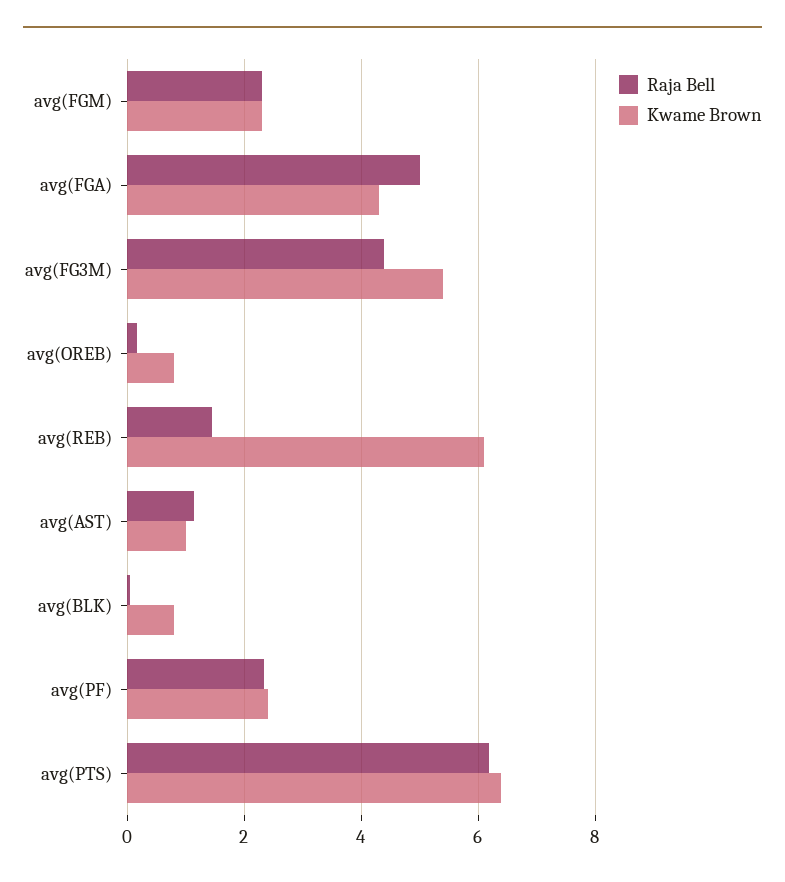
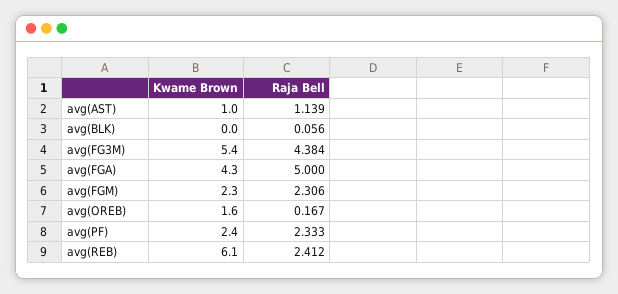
  {
    "Raja Bell": {
      "avg(FGM)": 2.306,
      "avg(FGA)": 5,
      "avg(FG3M)": 4.384,
      "avg(OREB)": 0.167,
-     "avg(REB)": 1.4,
+     "avg(REB)": 2.412,
      "avg(AST)": 1.139,
      "avg(BLK)": 0.056,
-     "avg(PF)": 2.333,
+     "avg(PF)": 2.333
-     "avg(PTS)": 6.2
    },
    "Kwame Brown": {
      "avg(FGM)": 2.3,
      "avg(FGA)": 4.3,
      "avg(FG3M)": 5.4,
-     "avg(OREB)": 0.8,
+     "avg(OREB)": 1.6,
      "avg(REB)": 6.1,
      "avg(AST)": 1,
-     "avg(BLK)": 0.8,
+     "avg(BLK)": 0,
-     "avg(PF)": 2.4,
+     "avg(PF)": 2.4
-     "avg(PTS)": 6.4
    }
  }

